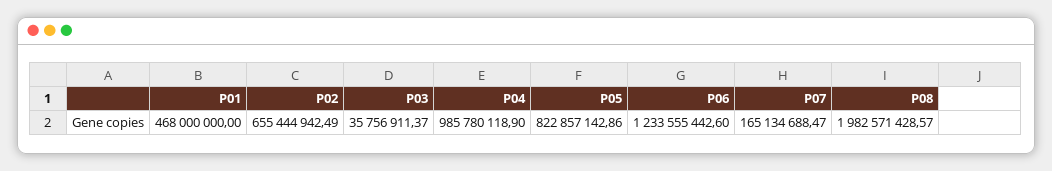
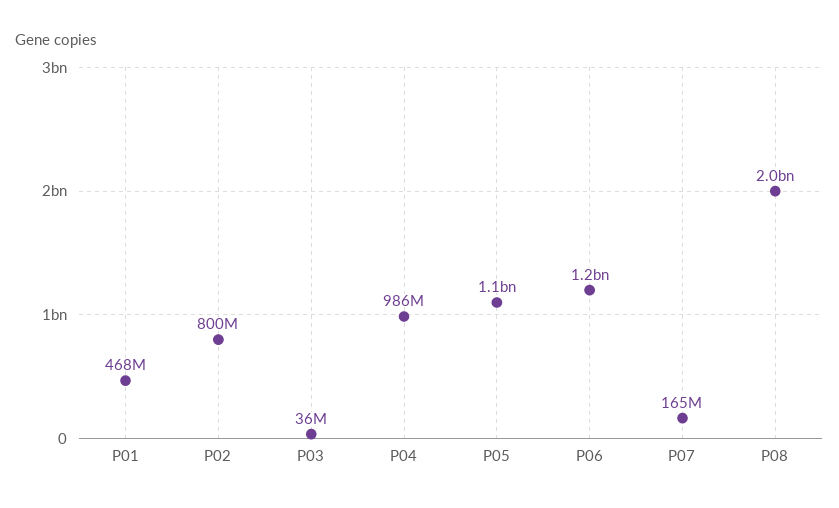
  {
    "P01": 468000000,
-   "P02": 655444942.49,
+   "P02": 800000000,
    "P03": 35756911.37,
    "P04": 985780118.9,
-   "P05": 822857142.86,
+   "P05": 1100000000,
    "P06": 1233555442.6,
    "P07": 165134688.47,
    "P08": 1982571428.57
  }

